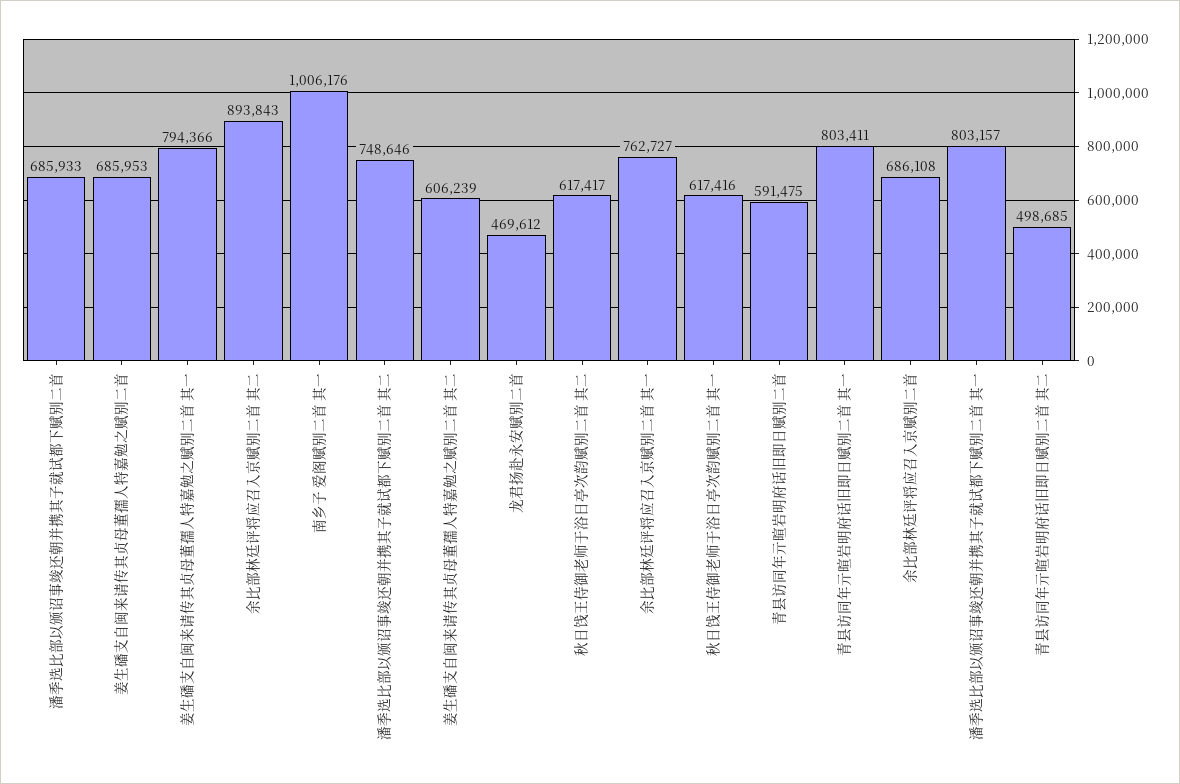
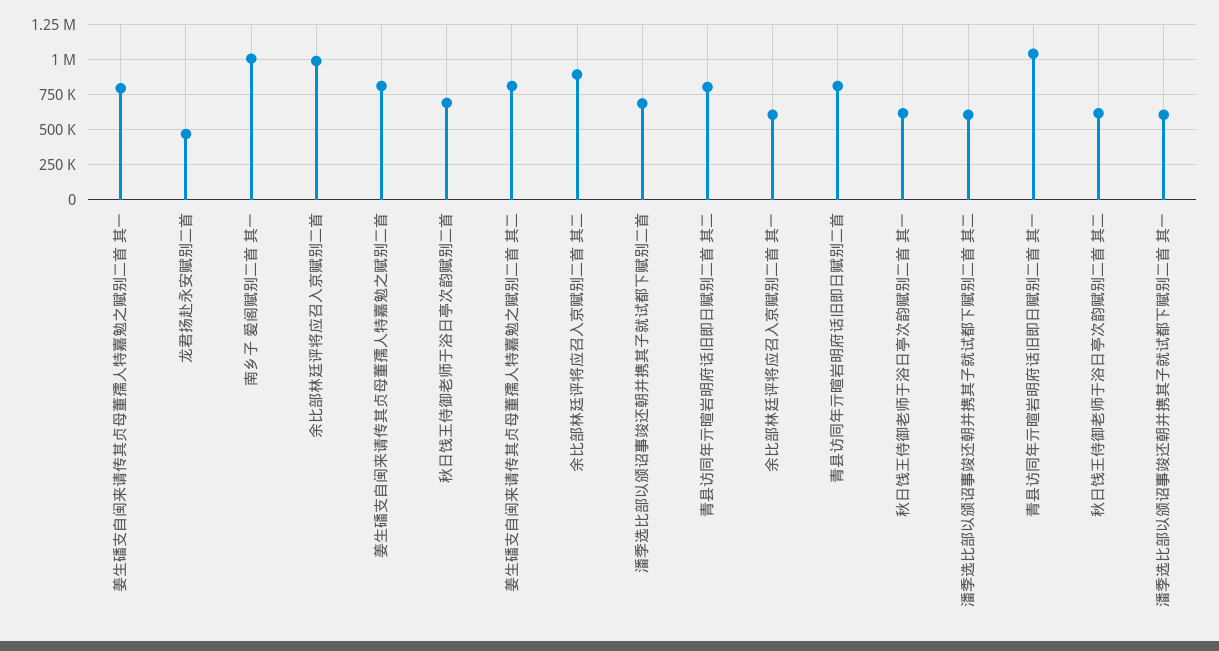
  {
    "潘季选比部以颁诏事竣还朝并携其子就试都下赋别二首": 685933,
-   "姜生磻支自闽来请传其贞母董孺人特嘉勉之赋别二首": 685953,
+   "姜生磻支自闽来请传其贞母董孺人特嘉勉之赋别二首": 800000,
    "姜生磻支自闽来请传其贞母董孺人特嘉勉之赋别二首 其一": 794366,
    "余比部林廷评将应召入京赋别二首 其二": 893843,
    "南乡子 爱阁赋别二首 其一": 1006176,
-   "潘季选比部以颁诏事竣还朝并携其子就试都下赋别二首 其二": 748646,
+   "潘季选比部以颁诏事竣还朝并携其子就试都下赋别二首 其二": 600000,
-   "姜生磻支自闽来请传其贞母董孺人特嘉勉之赋别二首 其二": 606239,
+   "姜生磻支自闽来请传其贞母董孺人特嘉勉之赋别二首 其二": 800000,
    "龙君扬赴永安赋别二首": 469612,
    "秋日饯王侍御老师于浴日亭次韵赋别二首 其二": 617417,
-   "余比部林廷评将应召入京赋别二首 其一": 762727,
+   "余比部林廷评将应召入京赋别二首 其一": 600000,
    "秋日饯王侍御老师于浴日亭次韵赋别二首 其一": 617416,
-   "青县访同年亓暄岩明府话旧即日赋别二首": 591475,
+   "青县访同年亓暄岩明府话旧即日赋别二首": 800000,
-   "青县访同年亓暄岩明府话旧即日赋别二首 其一": 803411,
+   "青县访同年亓暄岩明府话旧即日赋别二首 其一": 1050000,
-   "余比部林廷评将应召入京赋别二首": 686108,
+   "余比部林廷评将应召入京赋别二首": 1000000,
-   "潘季选比部以颁诏事竣还朝并携其子就试都下赋别二首 其一": 803157,
+   "潘季选比部以颁诏事竣还朝并携其子就试都下赋别二首 其一": 600000,
-   "青县访同年亓暄岩明府话旧即日赋别二首 其二": 498685
+   "青县访同年亓暄岩明府话旧即日赋别二首 其二": 800000,
+   "秋日饯王侍御老师于浴日亭次韵赋别二首": 700000
  }

